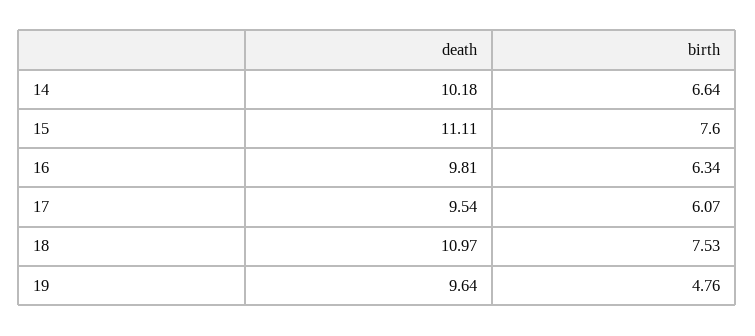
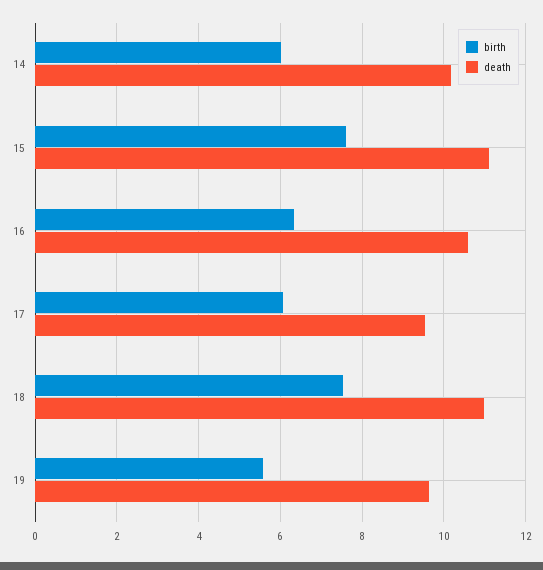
  {
    "death": {
      "14": 10.18,
      "15": 11.11,
-     "16": 9.81,
+     "16": 10.6,
      "17": 9.54,
      "18": 10.97,
      "19": 9.64
    },
    "birth": {
-     "14": 6.64,
+     "14": 6,
      "15": 7.6,
      "16": 6.34,
      "17": 6.07,
      "18": 7.53,
-     "19": 4.76
+     "19": 5.6
    }
  }

